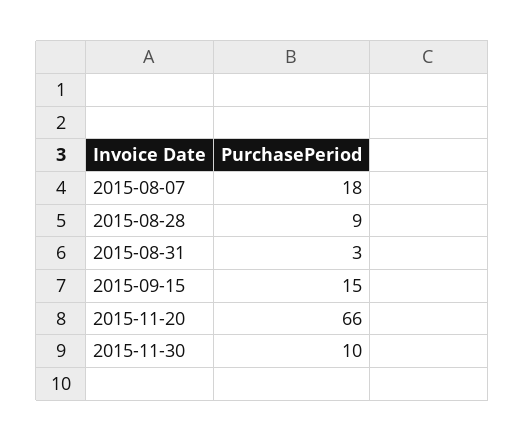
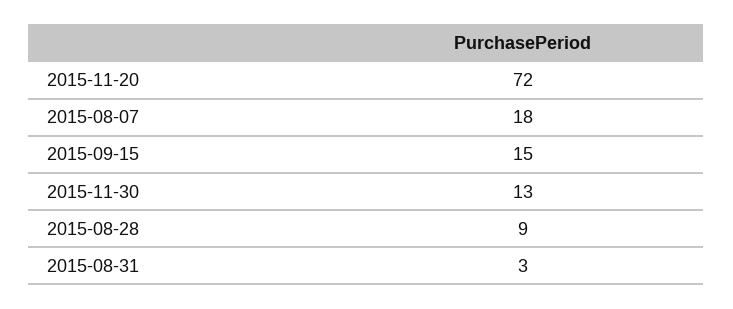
  {
    "2015-08-07": 18,
    "2015-08-28": 9,
    "2015-08-31": 3,
    "2015-09-15": 15,
-   "2015-11-20": 66,
+   "2015-11-20": 72,
-   "2015-11-30": 10
+   "2015-11-30": 13
  }

